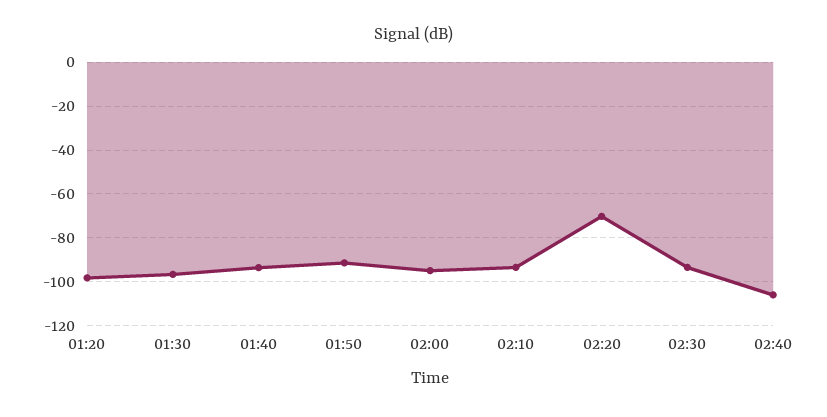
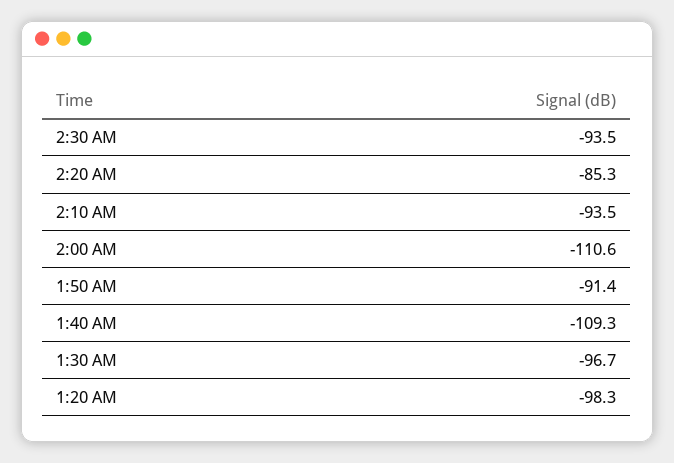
  {
    "01:20": -98.3,
    "01:30": -96.7,
-   "01:40": -95,
+   "01:40": -109.3,
    "01:50": -91.4,
-   "02:00": -95,
+   "02:00": -110.6,
    "02:10": -93.5,
-   "02:20": -70,
+   "02:20": -85.3,
-   "02:30": -93.5,
+   "02:30": -93.5
-   "02:40": -105
  }

